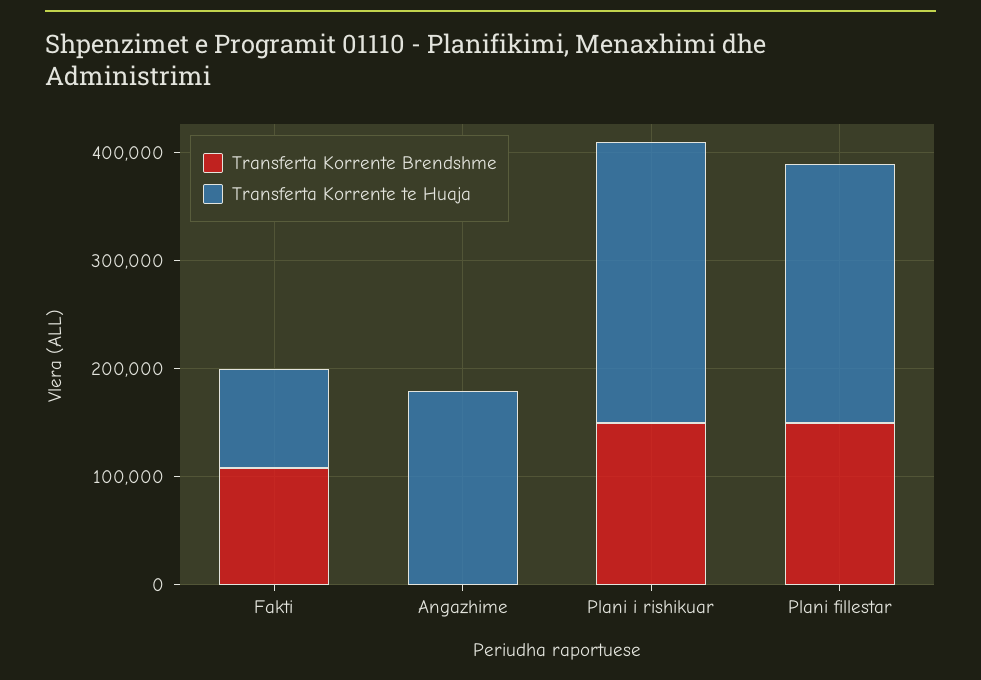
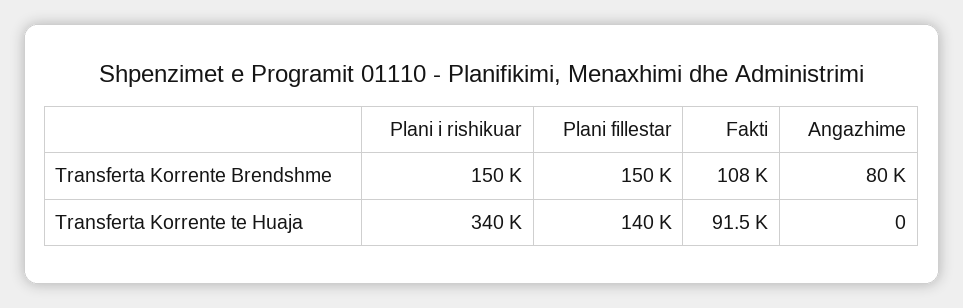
  {
    "Transferta Korrente Brendshme": {
      "Fakti": 108000,
-     "Angazhime": 0,
+     "Angazhime": 80000,
      "Plani i rishikuar": 150000,
      "Plani fillestar": 150000
    },
    "Transferta Korrente te Huaja": {
      "Fakti": 91500,
-     "Angazhime": 180000,
+     "Angazhime": 0,
-     "Plani i rishikuar": 260000,
+     "Plani i rishikuar": 340000,
-     "Plani fillestar": 240000
+     "Plani fillestar": 140000
    }
  }

